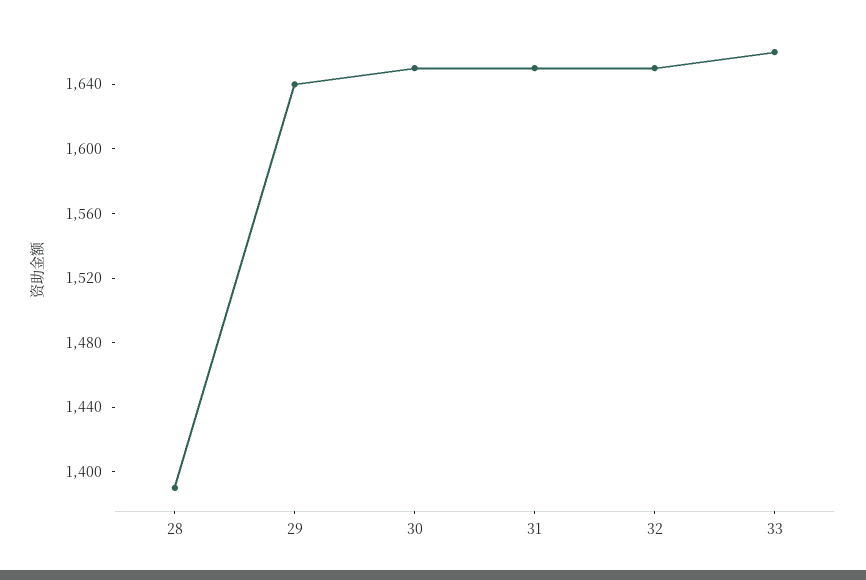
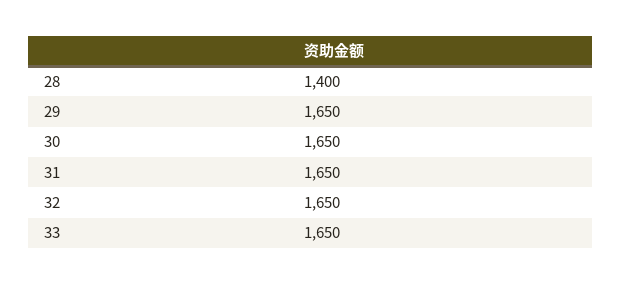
  {
-   "28": 1390,
+   "28": 1400,
-   "29": 1640,
+   "29": 1650,
    "30": 1650,
    "31": 1650,
    "32": 1650,
-   "33": 1660
+   "33": 1650
  }

